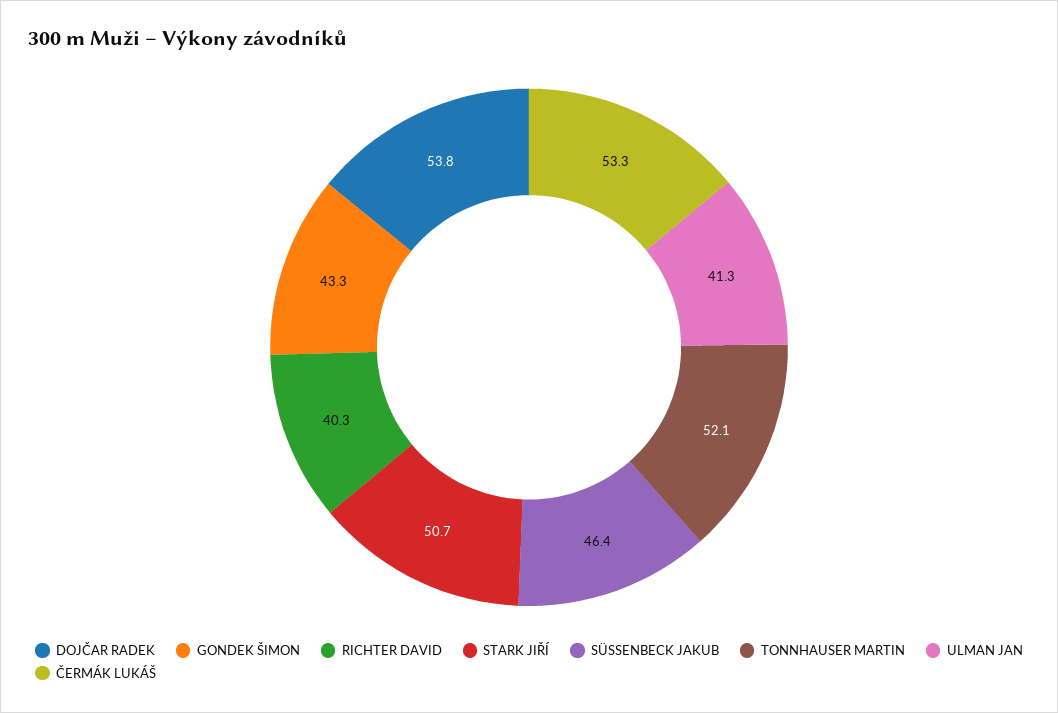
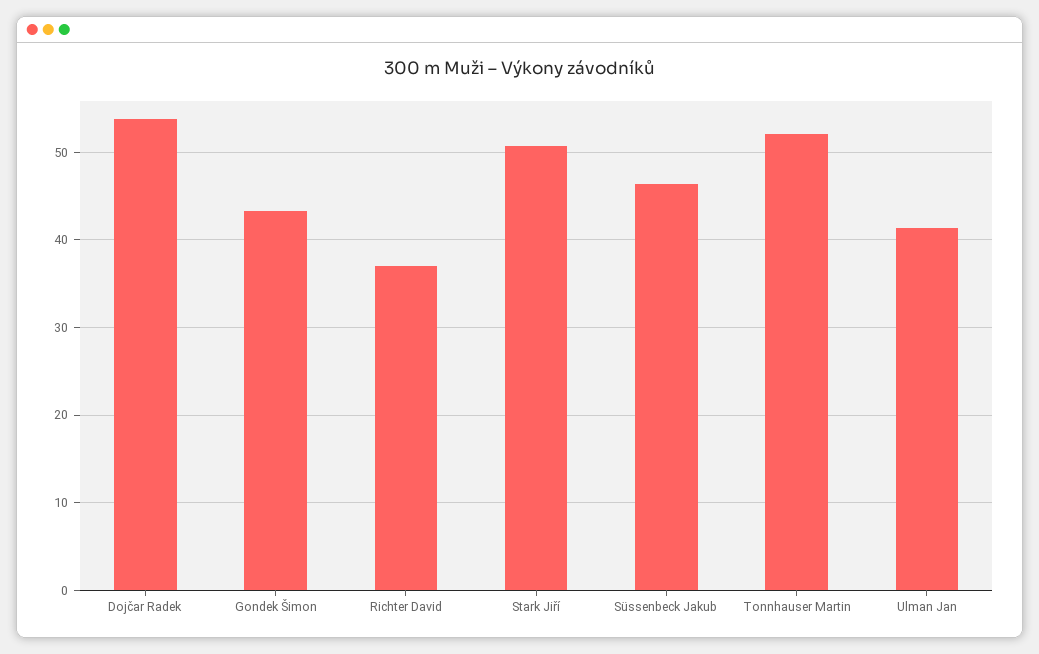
  {
    "DOJČAR RADEK": 53.8,
    "GONDEK ŠIMON": 43.3,
-   "RICHTER DAVID": 40.3,
+   "RICHTER DAVID": 37,
    "STARK JIŘÍ": 50.7,
    "SÜSSENBECK JAKUB": 46.4,
    "TONNHAUSER MARTIN": 52.1,
-   "ULMAN JAN": 41.3,
+   "ULMAN JAN": 41.3
-   "ČERMÁK LUKÁŠ": 53.3
  }

